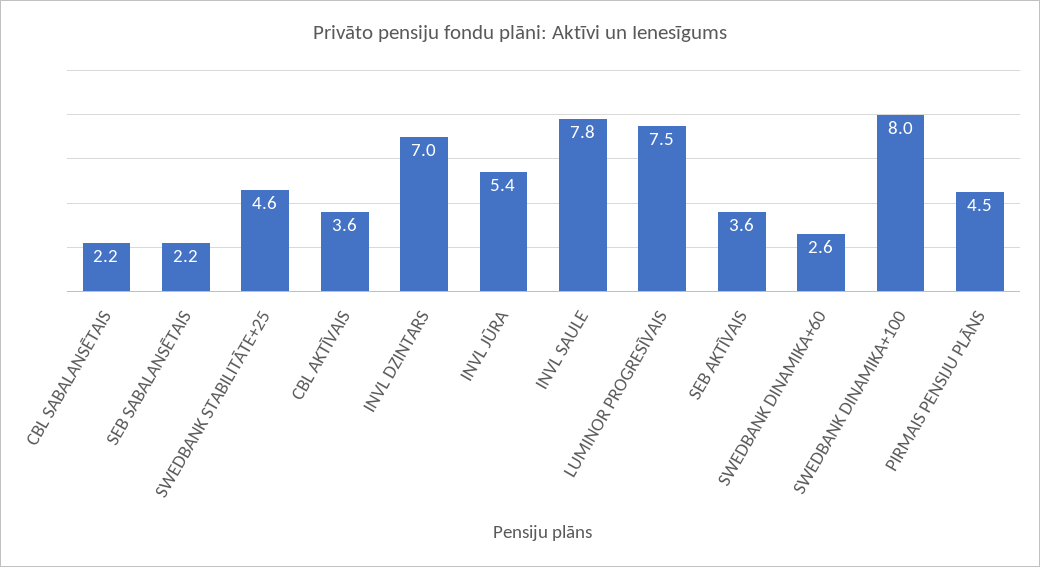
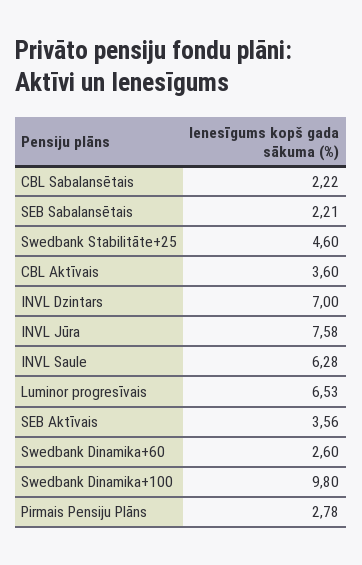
  {
    "CBL SABALANSĒTAIS": 2.22,
    "SEB SABALANSĒTAIS": 2.21,
    "SWEDBANK STABILITĀTE+25": 4.6,
    "CBL AKTĪVAIS": 3.6,
    "INVL DZINTARS": 7,
-   "INVL JŪRA": 5.4,
+   "INVL JŪRA": 7.58,
-   "INVL SAULE": 7.8,
+   "INVL SAULE": 6.28,
-   "LUMINOR PROGRESĪVAIS": 7.5,
+   "LUMINOR PROGRESĪVAIS": 6.53,
    "SEB AKTĪVAIS": 3.56,
    "SWEDBANK DINAMIKA+60": 2.6,
-   "SWEDBANK DINAMIKA+100": 8,
+   "SWEDBANK DINAMIKA+100": 9.8,
-   "PIRMAIS PENSIJU PLĀNS": 4.5
+   "PIRMAIS PENSIJU PLĀNS": 2.78
  }

